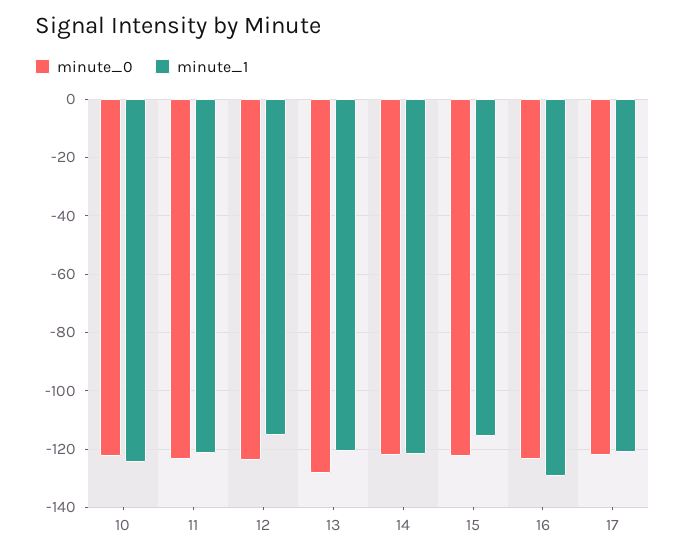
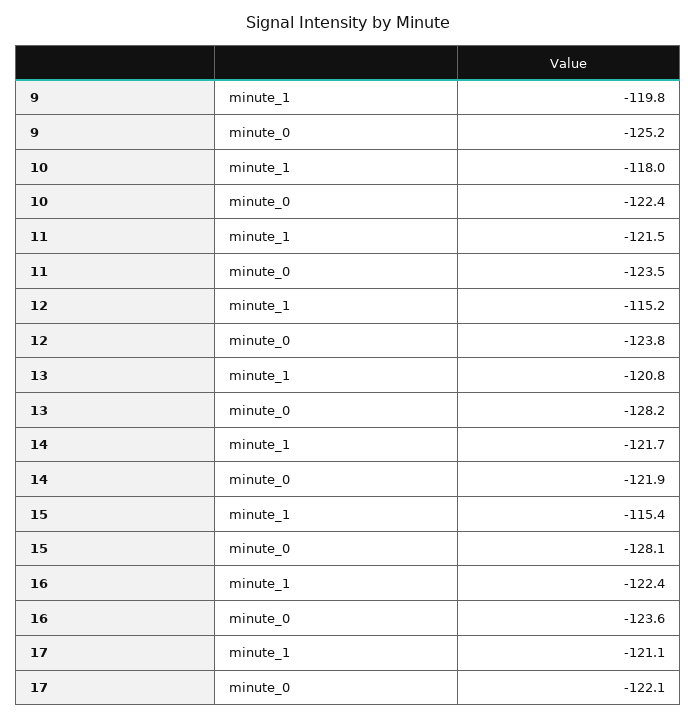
  {
    "minute_0": {
      "10": -122.4,
      "11": -123.5,
      "12": -123.8,
      "13": -128.2,
      "14": -121.9,
-     "15": -122.5,
+     "15": -128.1,
      "16": -123.6,
-     "17": -122.1
+     "17": -122.1,
+     "9": -125.2
    },
    "minute_1": {
-     "10": -125,
+     "10": -118,
      "11": -121.5,
      "12": -115.2,
      "13": -120.8,
      "14": -121.7,
      "15": -115.4,
-     "16": -130,
+     "16": -122.4,
-     "17": -121.1
+     "17": -121.1,
+     "9": -119.8
    }
  }

